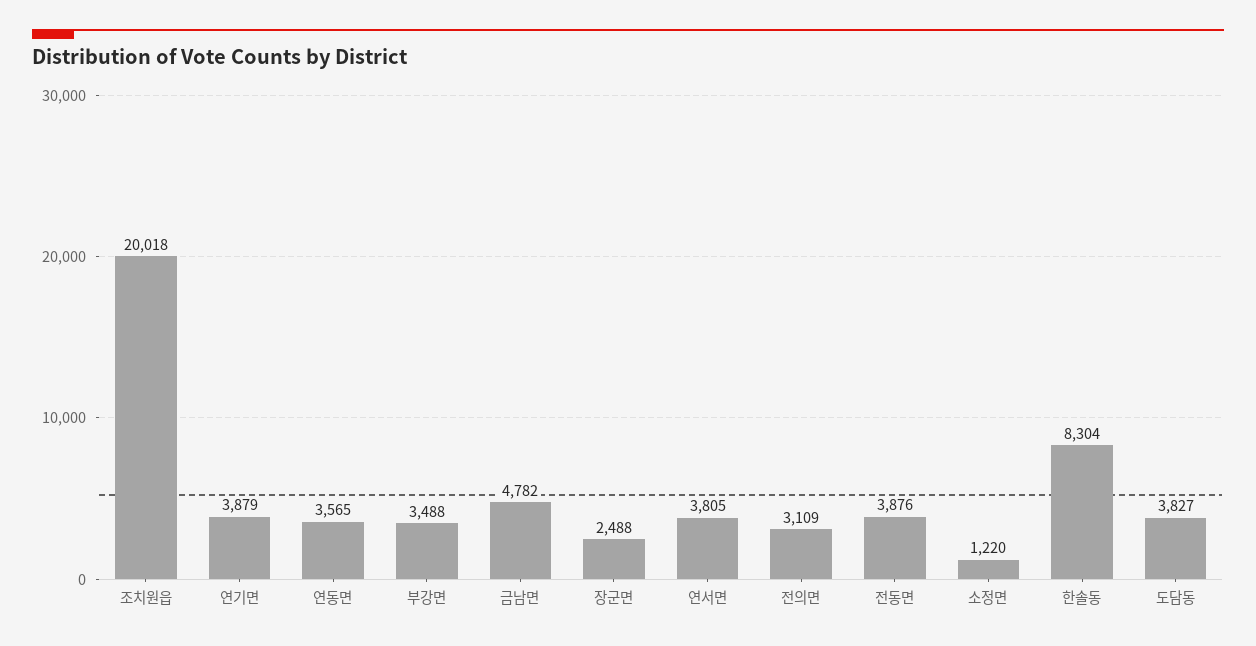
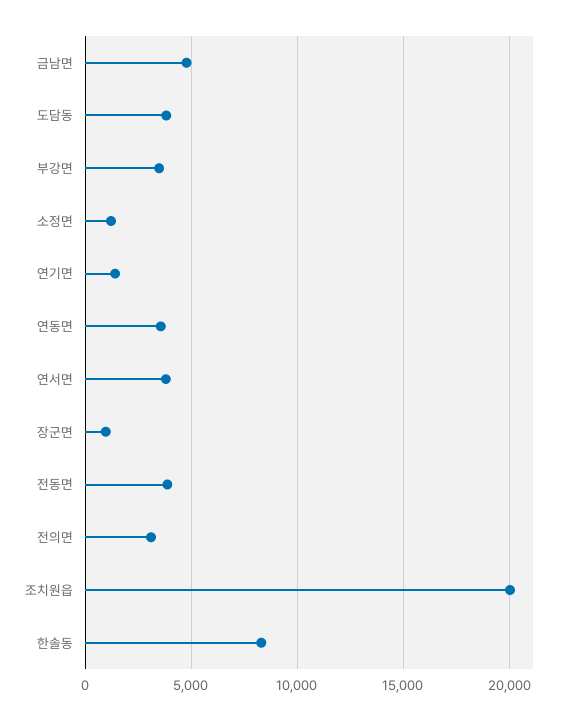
  {
    "조치원읍": 20018,
-   "연기면": 3879,
+   "연기면": 1500,
    "연동면": 3565,
    "부강면": 3488,
    "금남면": 4782,
-   "장군면": 2488,
+   "장군면": 1000,
    "연서면": 3805,
    "전의면": 3109,
    "전동면": 3876,
    "소정면": 1220,
    "한솔동": 8304,
    "도담동": 3827
  }

